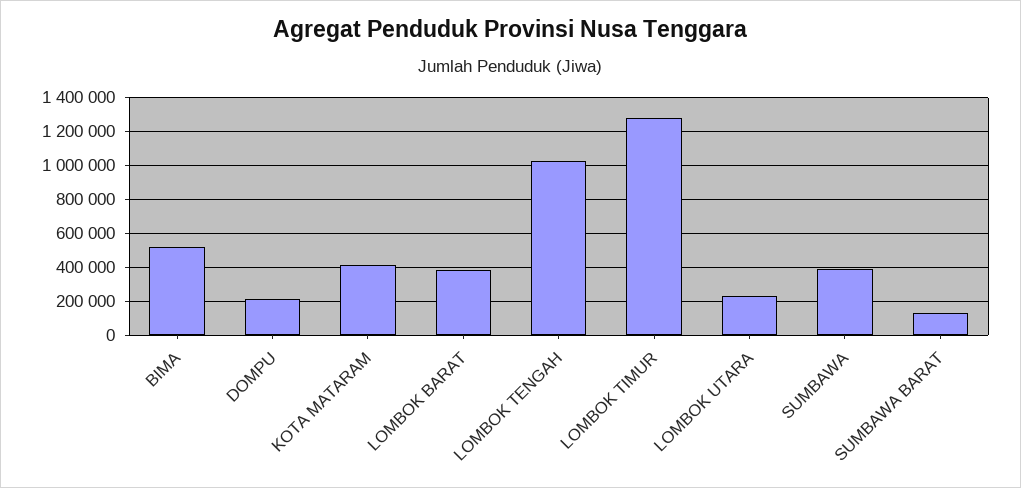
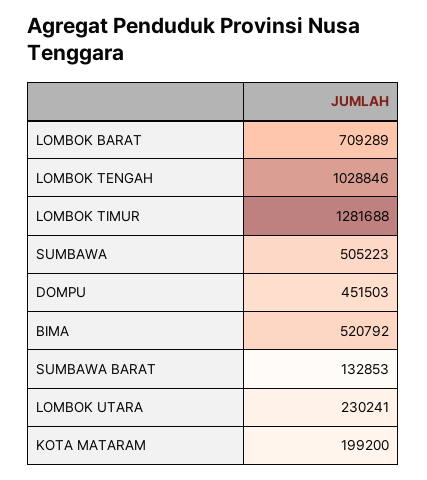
  {
    "BIMA": 520792,
-   "DOMPU": 200000,
+   "DOMPU": 451503,
-   "KOTA MATARAM": 400000,
+   "KOTA MATARAM": 199200,
-   "LOMBOK BARAT": 400000,
+   "LOMBOK BARAT": 709289,
    "LOMBOK TENGAH": 1028846,
    "LOMBOK TIMUR": 1281688,
    "LOMBOK UTARA": 230241,
-   "SUMBAWA": 400000,
+   "SUMBAWA": 505223,
    "SUMBAWA BARAT": 132853
  }

